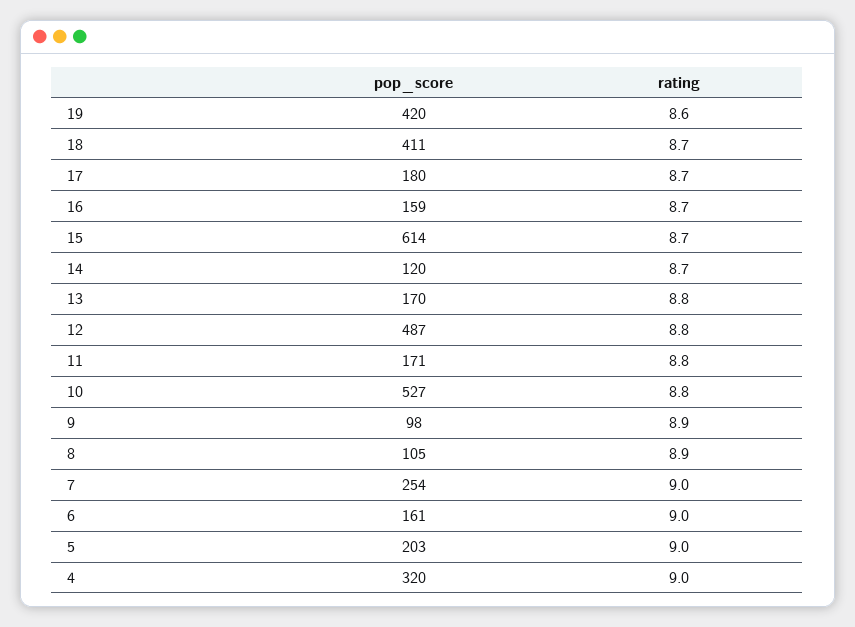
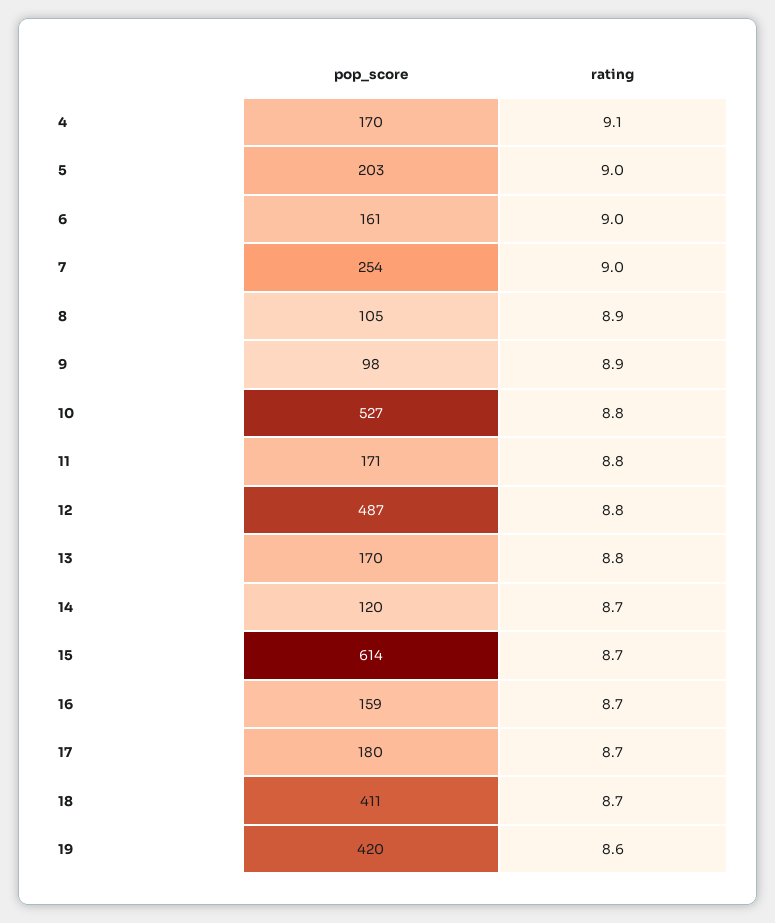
  {
    "pop_score": {
      "19": 420,
      "18": 411,
      "17": 180,
      "16": 159,
      "15": 614,
      "14": 120,
      "13": 170,
      "12": 487,
      "11": 171,
      "10": 527,
      "9": 98,
      "8": 105,
      "7": 254,
      "6": 161,
      "5": 203,
-     "4": 320
+     "4": 170
    },
    "rating": {
      "19": 8.6,
      "18": 8.7,
      "17": 8.7,
      "16": 8.7,
      "15": 8.7,
      "14": 8.7,
      "13": 8.8,
      "12": 8.8,
      "11": 8.8,
      "10": 8.8,
      "9": 8.9,
      "8": 8.9,
      "7": 9,
      "6": 9,
      "5": 9,
-     "4": 9
+     "4": 9.1
    }
  }

